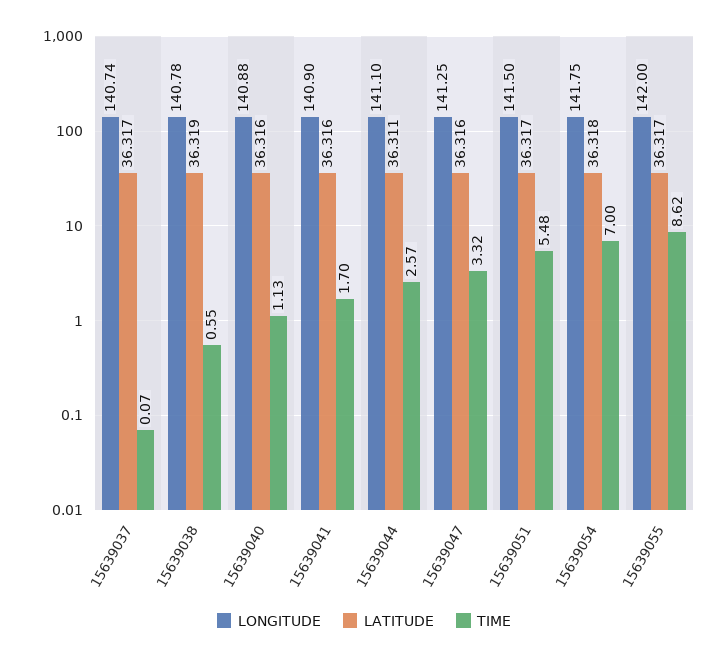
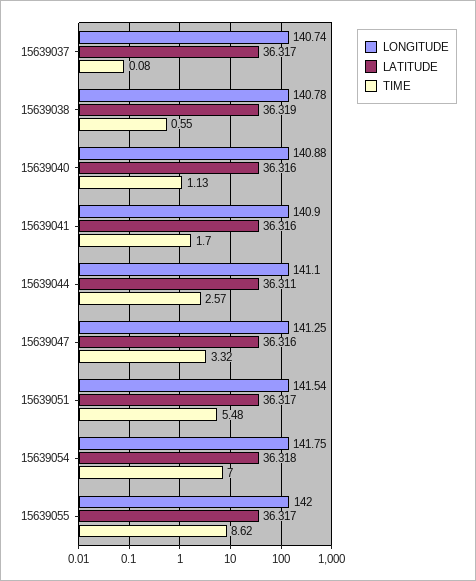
  {
    "LONGITUDE": {
      "15639037": 140.74,
      "15639038": 140.78,
      "15639040": 140.88,
      "15639041": 140.9,
      "15639044": 141.1,
      "15639047": 141.25,
-     "15639051": 141.5,
+     "15639051": 141.54,
      "15639054": 141.75,
      "15639055": 142
    },
    "LATITUDE": {
      "15639037": 36.317,
      "15639038": 36.319,
      "15639040": 36.316,
      "15639041": 36.316,
      "15639044": 36.311,
      "15639047": 36.316,
      "15639051": 36.317,
      "15639054": 36.318,
      "15639055": 36.317
    },
    "TIME": {
-     "15639037": 0.07,
+     "15639037": 0.08,
      "15639038": 0.55,
      "15639040": 1.13,
      "15639041": 1.7,
      "15639044": 2.57,
      "15639047": 3.32,
      "15639051": 5.48,
      "15639054": 7,
      "15639055": 8.62
    }
  }

